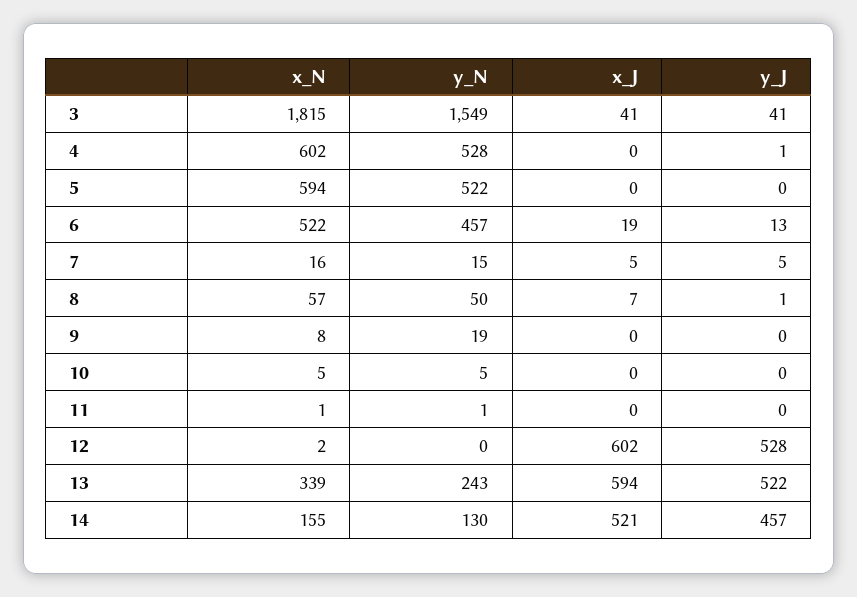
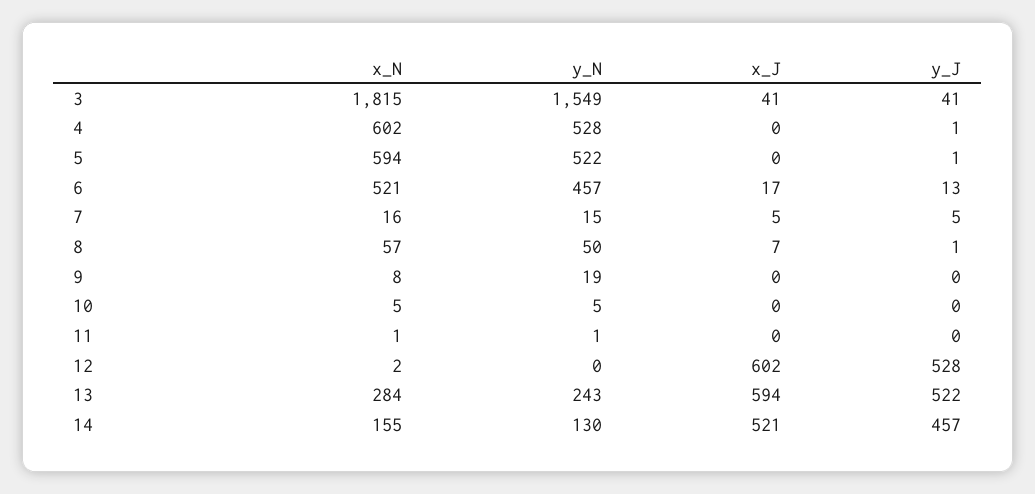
  {
    "x_N": {
      "3": 1815,
      "4": 602,
      "5": 594,
-     "6": 522,
+     "6": 521,
      "7": 16,
      "8": 57,
      "9": 8,
      "10": 5,
      "11": 1,
      "12": 2,
-     "13": 339,
+     "13": 284,
      "14": 155
    },
    "y_N": {
      "3": 1549,
      "4": 528,
      "5": 522,
      "6": 457,
      "7": 15,
      "8": 50,
      "9": 19,
      "10": 5,
      "11": 1,
      "12": 0,
      "13": 243,
      "14": 130
    },
    "x_J": {
      "3": 41,
      "4": 0,
      "5": 0,
-     "6": 19,
+     "6": 17,
      "7": 5,
      "8": 7,
      "9": 0,
      "10": 0,
      "11": 0,
      "12": 602,
      "13": 594,
      "14": 521
    },
    "y_J": {
      "3": 41,
      "4": 1,
-     "5": 0,
+     "5": 1,
      "6": 13,
      "7": 5,
      "8": 1,
      "9": 0,
      "10": 0,
      "11": 0,
      "12": 528,
      "13": 522,
      "14": 457
    }
  }

